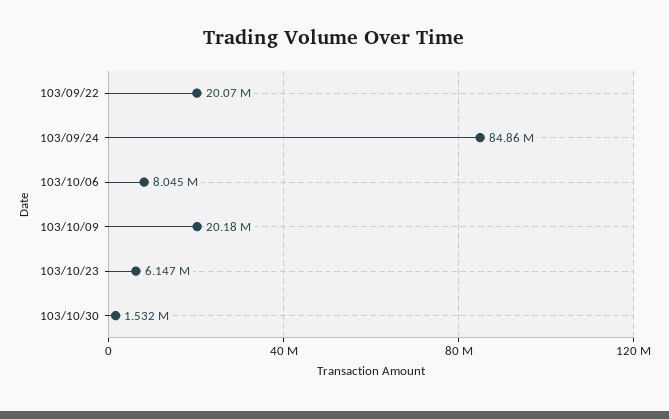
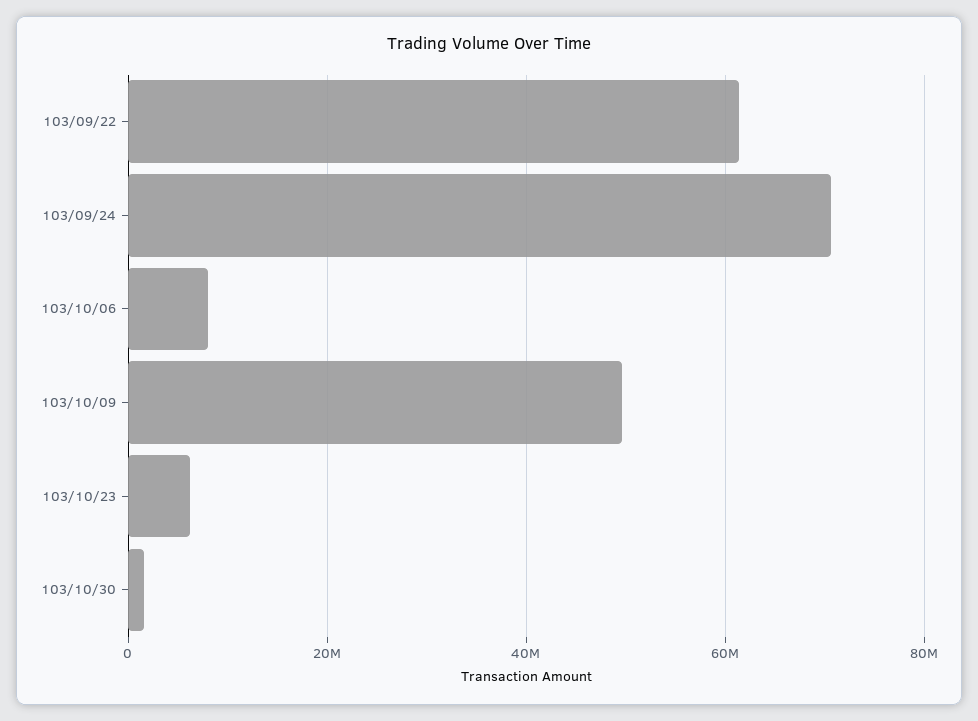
  {
-   "103/09/22": 20070000,
+   "103/09/22": 62000000,
-   "103/09/24": 84860000,
+   "103/09/24": 70000000,
    "103/10/06": 8045000,
-   "103/10/09": 20180000,
+   "103/10/09": 50000000,
    "103/10/23": 6147000,
    "103/10/30": 1532000
  }

